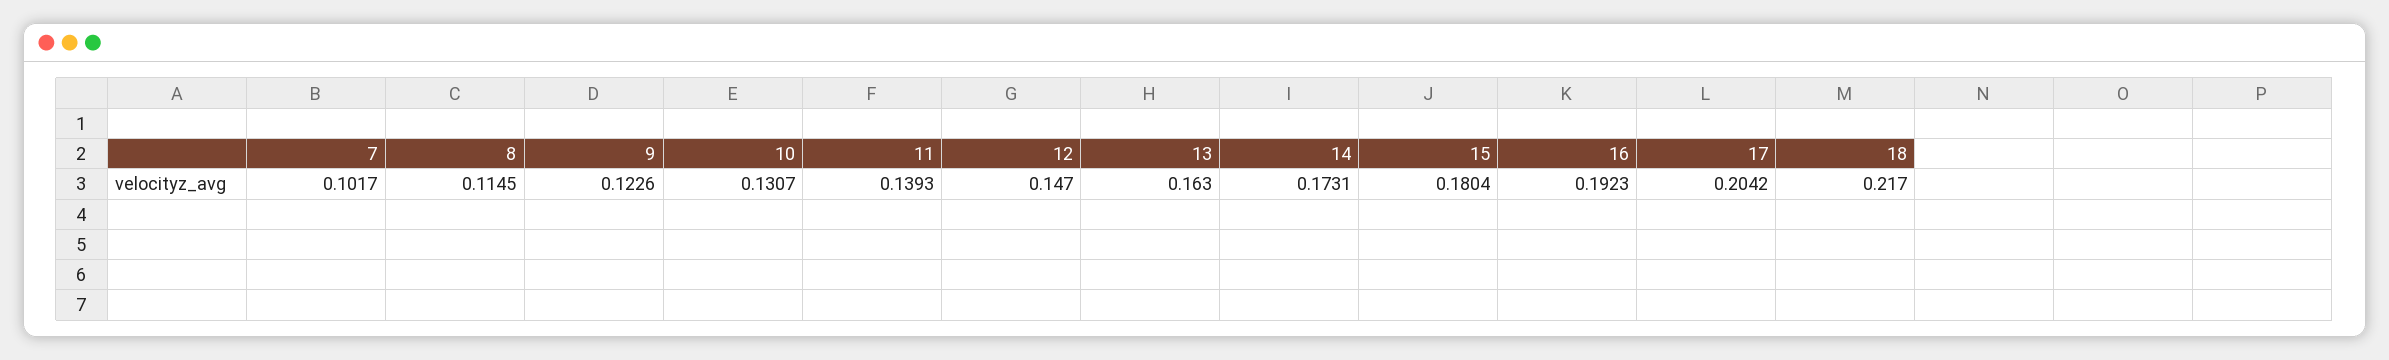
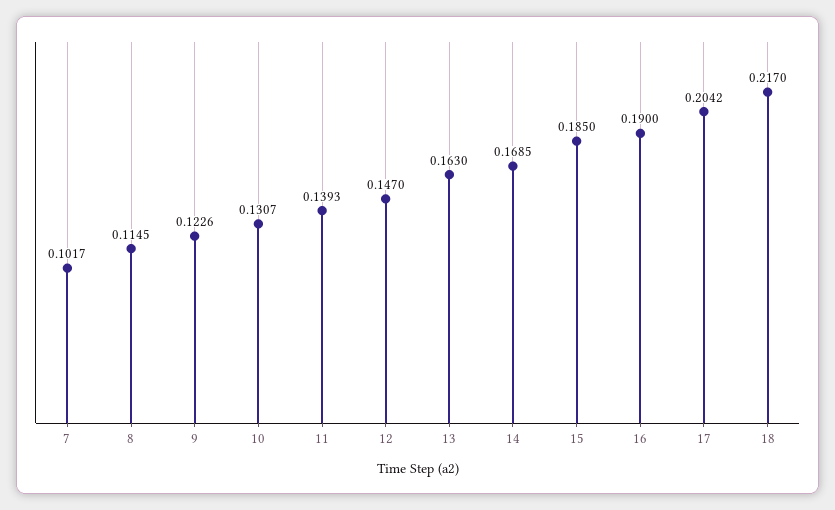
  {
    "7": 0.1017,
    "8": 0.1145,
    "9": 0.1226,
    "10": 0.1307,
    "11": 0.1393,
    "12": 0.147,
    "13": 0.163,
-   "14": 0.1731,
+   "14": 0.1685,
-   "15": 0.1804,
+   "15": 0.185,
-   "16": 0.1923,
+   "16": 0.19,
    "17": 0.2042,
    "18": 0.217
  }

